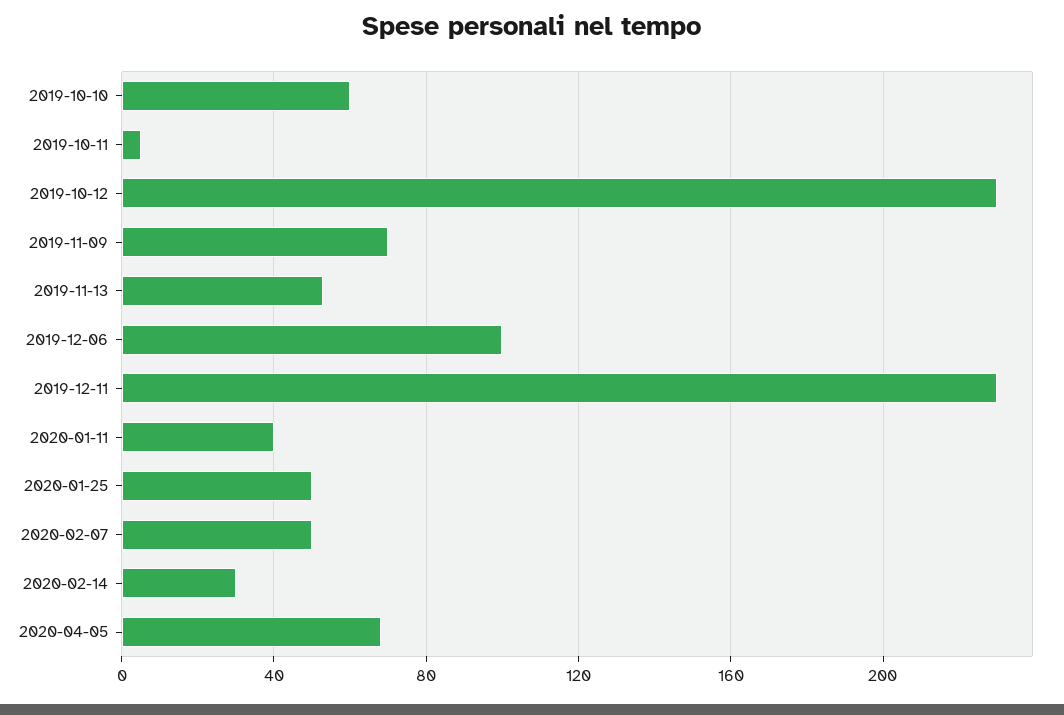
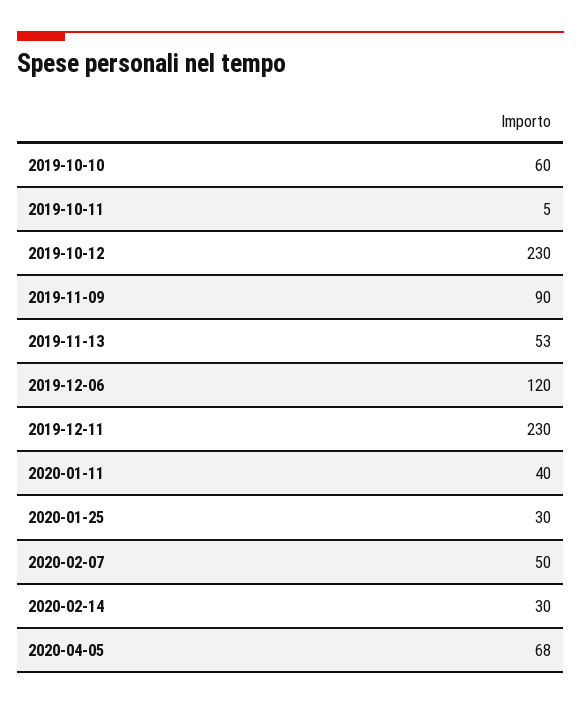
  {
    "2019-10-10": 60,
    "2019-10-11": 5,
    "2019-10-12": 230,
-   "2019-11-09": 70,
+   "2019-11-09": 90,
    "2019-11-13": 53,
-   "2019-12-06": 100,
+   "2019-12-06": 120,
    "2019-12-11": 230,
    "2020-01-11": 40,
-   "2020-01-25": 50,
+   "2020-01-25": 30,
    "2020-02-07": 50,
    "2020-02-14": 30,
    "2020-04-05": 68
  }

